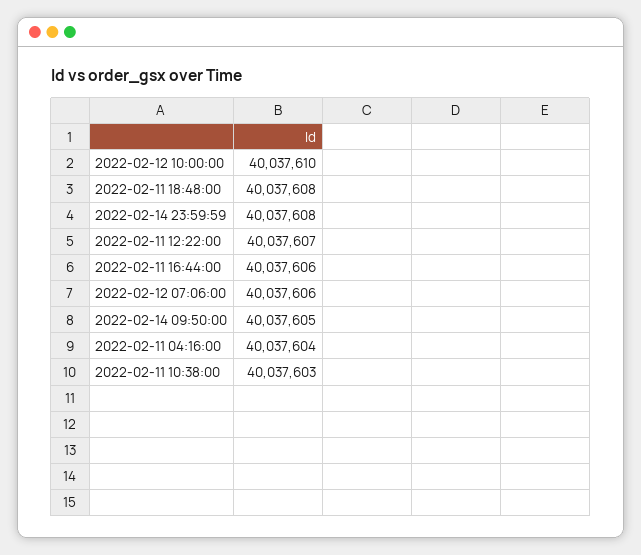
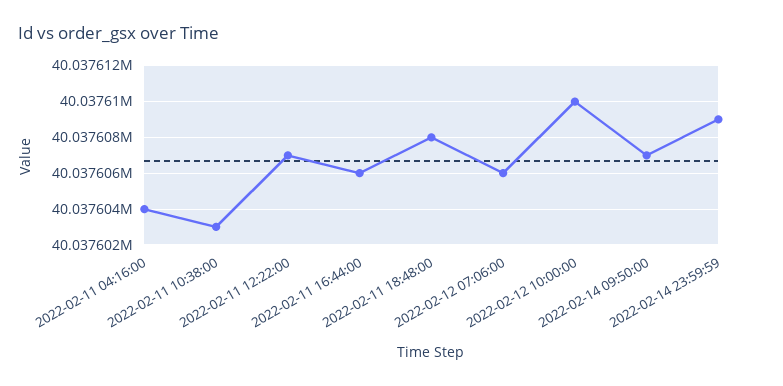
  {
    "2022-02-12 10:00:00": 40037610,
    "2022-02-11 18:48:00": 40037608,
-   "2022-02-14 23:59:59": 40037608,
+   "2022-02-14 23:59:59": 40037609,
    "2022-02-11 12:22:00": 40037607,
    "2022-02-11 16:44:00": 40037606,
    "2022-02-12 07:06:00": 40037606,
-   "2022-02-14 09:50:00": 40037605,
+   "2022-02-14 09:50:00": 40037607,
    "2022-02-11 04:16:00": 40037604,
    "2022-02-11 10:38:00": 40037603
  }

